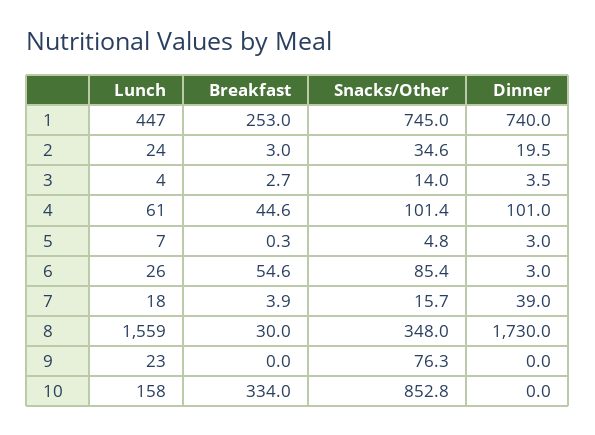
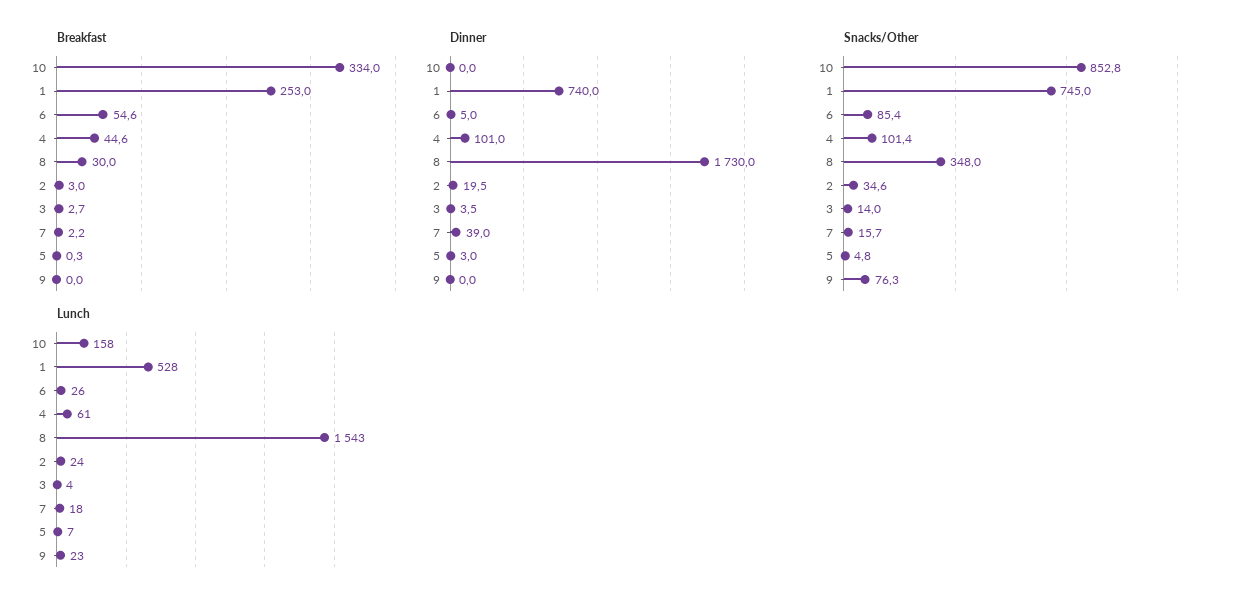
  {
    "Lunch": {
-     "1": 447,
+     "1": 528,
      "2": 24,
      "3": 4,
      "4": 61,
      "5": 7,
      "6": 26,
      "7": 18,
-     "8": 1559,
+     "8": 1543,
      "9": 23,
      "10": 158
    },
    "Breakfast": {
      "1": 253,
      "2": 3,
      "3": 2.7,
      "4": 44.6,
      "5": 0.3,
      "6": 54.6,
-     "7": 3.9,
+     "7": 2.2,
      "8": 30,
      "9": 0,
      "10": 334
    },
    "Snacks/Other": {
      "1": 745,
      "2": 34.6,
      "3": 14,
      "4": 101.4,
      "5": 4.8,
      "6": 85.4,
      "7": 15.7,
      "8": 348,
      "9": 76.3,
      "10": 852.8
    },
    "Dinner": {
      "1": 740,
      "2": 19.5,
      "3": 3.5,
      "4": 101,
      "5": 3,
-     "6": 3,
+     "6": 5,
      "7": 39,
      "8": 1730,
      "9": 0,
      "10": 0
    }
  }

